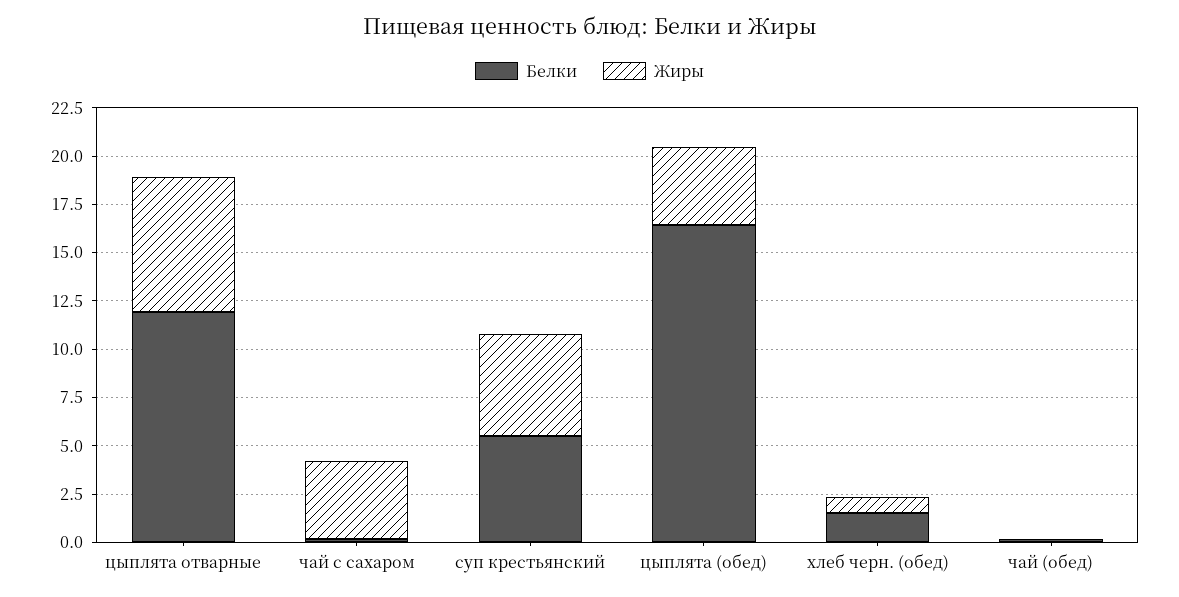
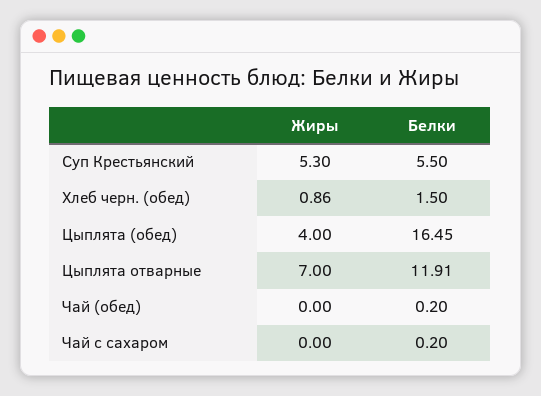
  {
    "Белки": {
      "цыплята отварные": 11.91,
      "чай с сахаром": 0.2,
      "суп крестьянский": 5.5,
      "цыплята (обед)": 16.45,
      "хлеб черн. (обед)": 1.5,
      "чай (обед)": 0.2
    },
    "Жиры": {
      "цыплята отварные": 7,
-     "чай с сахаром": 4,
+     "чай с сахаром": 0,
      "суп крестьянский": 5.3,
      "цыплята (обед)": 4,
      "хлеб черн. (обед)": 0.86,
      "чай (обед)": 0
    }
  }

